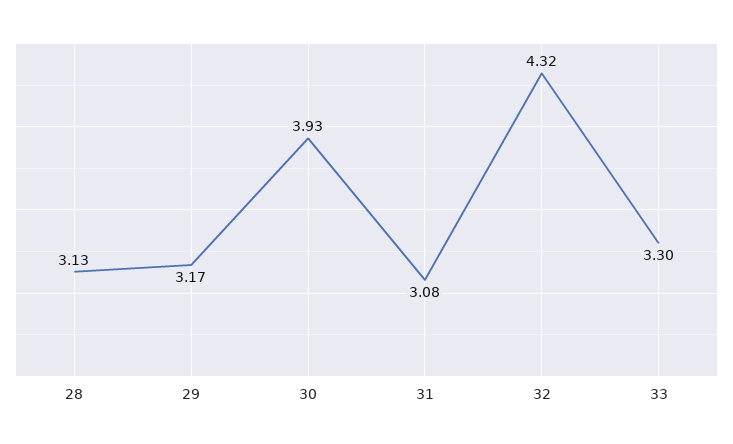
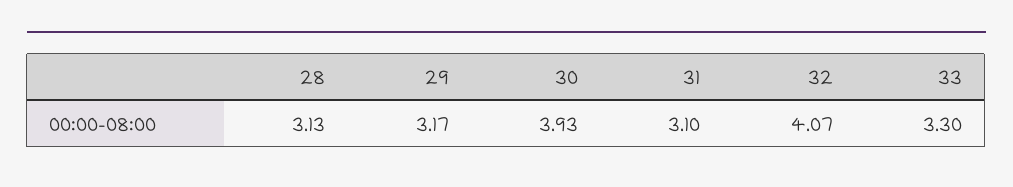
  {
    "28": 3.13,
    "29": 3.17,
    "30": 3.93,
-   "31": 3.08,
+   "31": 3.1,
-   "32": 4.32,
+   "32": 4.07,
    "33": 3.3
  }

